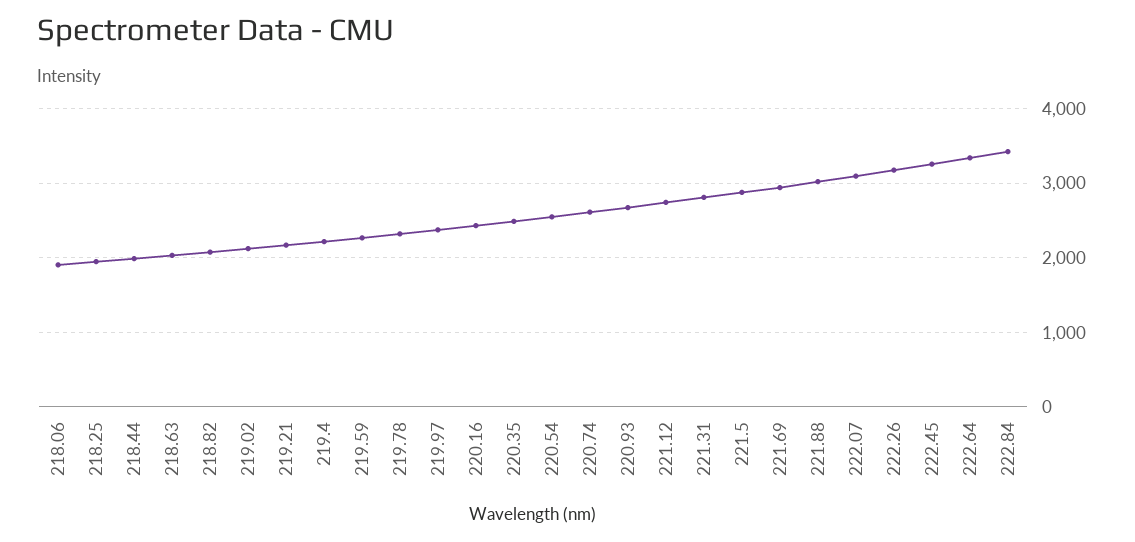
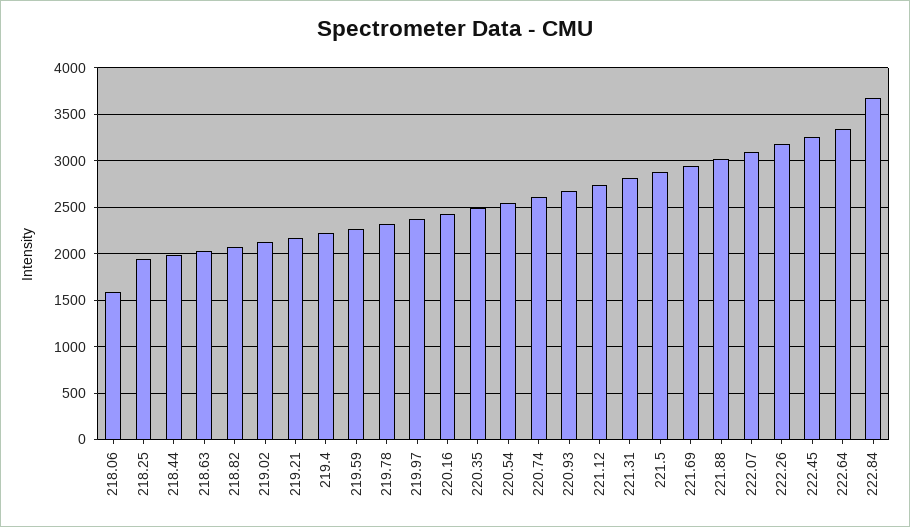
  {
-   "218.06": 1900,
+   "218.06": 1600,
    "218.25": 1900,
    "218.44": 2000,
    "218.63": 2000,
    "218.82": 2100,
    "219.02": 2100,
    "219.21": 2200,
    "219.4": 2200,
    "219.59": 2300,
    "219.78": 2300,
    "219.97": 2400,
    "220.16": 2400,
    "220.35": 2500,
    "220.54": 2600,
    "220.74": 2600,
    "220.93": 2700,
    "221.12": 2700,
    "221.31": 2800,
    "221.5": 2900,
    "221.69": 2900,
    "221.88": 3000,
    "222.07": 3100,
    "222.26": 3200,
    "222.45": 3300,
    "222.64": 3300,
-   "222.84": 3400
+   "222.84": 3700
  }

